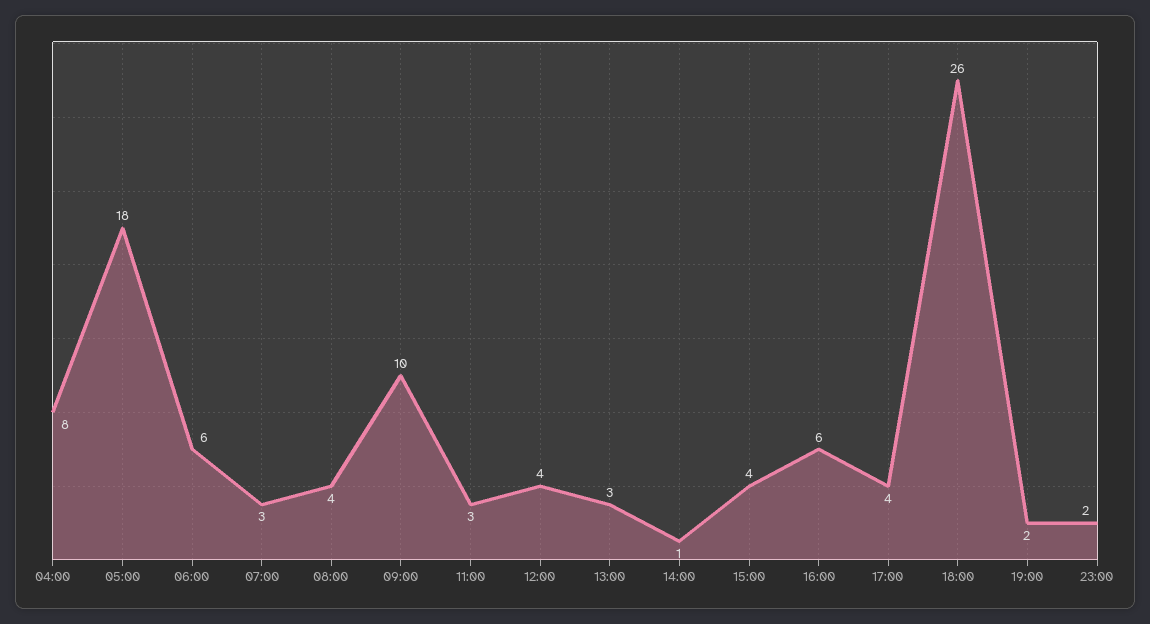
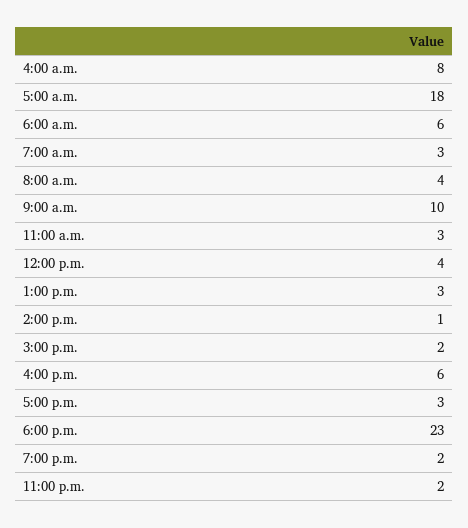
  {
    "04:00": 8,
    "05:00": 18,
    "06:00": 6,
    "07:00": 3,
    "08:00": 4,
    "09:00": 10,
    "11:00": 3,
    "12:00": 4,
    "13:00": 3,
    "14:00": 1,
-   "15:00": 4,
+   "15:00": 2,
    "16:00": 6,
-   "17:00": 4,
+   "17:00": 3,
-   "18:00": 26,
+   "18:00": 23,
    "19:00": 2,
    "23:00": 2
  }

